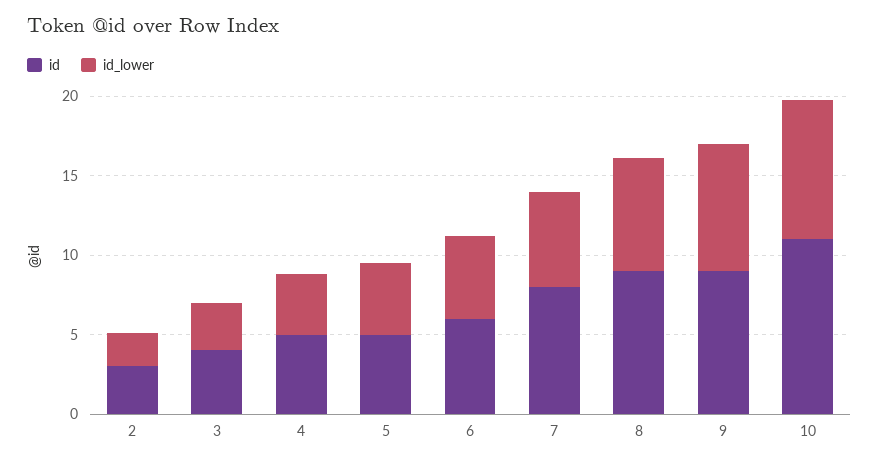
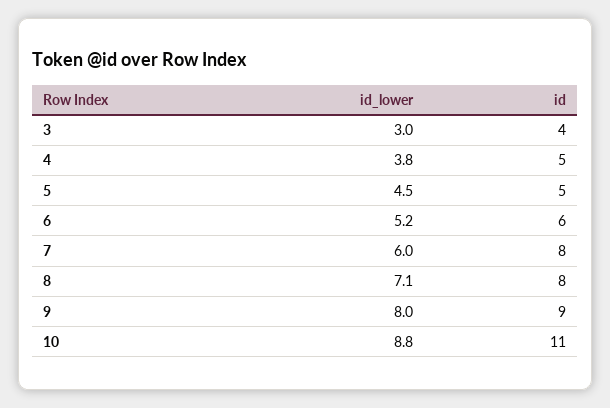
  {
    "id": {
-     "2": 3,
      "3": 4,
      "4": 5,
      "5": 5,
      "6": 6,
      "7": 8,
-     "8": 9,
+     "8": 8,
      "9": 9,
      "10": 11
    },
    "id_lower": {
-     "2": 2,
      "3": 3,
      "4": 3.8,
      "5": 4.5,
      "6": 5.2,
      "7": 6,
      "8": 7.1,
      "9": 8,
      "10": 8.8
    }
  }

